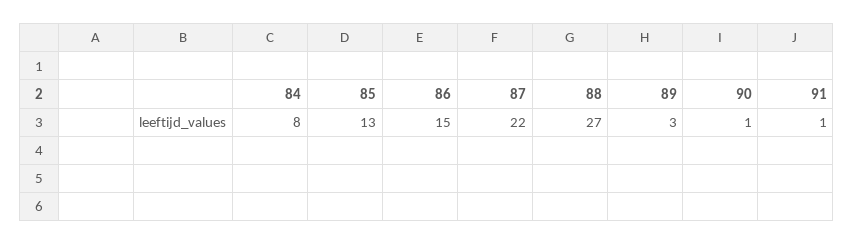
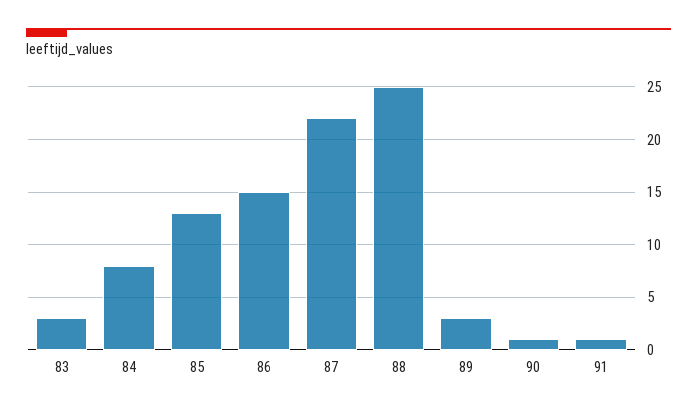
  {
    "84": 8,
    "85": 13,
    "86": 15,
    "87": 22,
-   "88": 27,
+   "88": 25,
    "89": 3,
    "90": 1,
-   "91": 1
+   "91": 1,
+   "83": 3
  }

